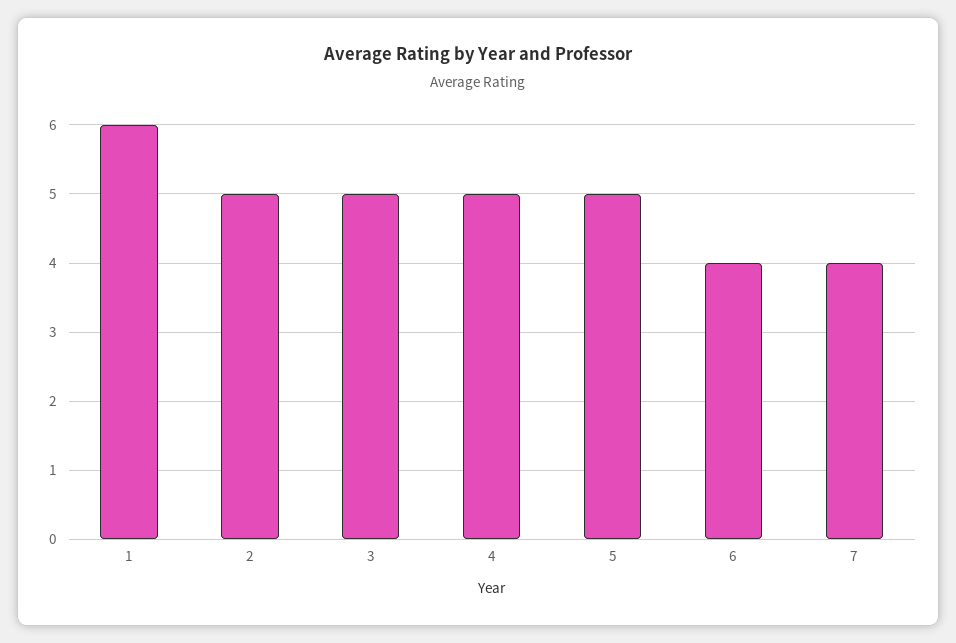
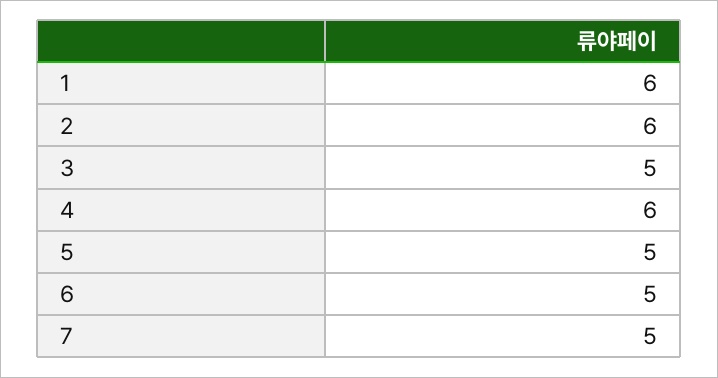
  {
    "1": 6,
-   "2": 5,
+   "2": 6,
    "3": 5,
-   "4": 5,
+   "4": 6,
    "5": 5,
-   "6": 4,
+   "6": 5,
-   "7": 4
+   "7": 5
  }

